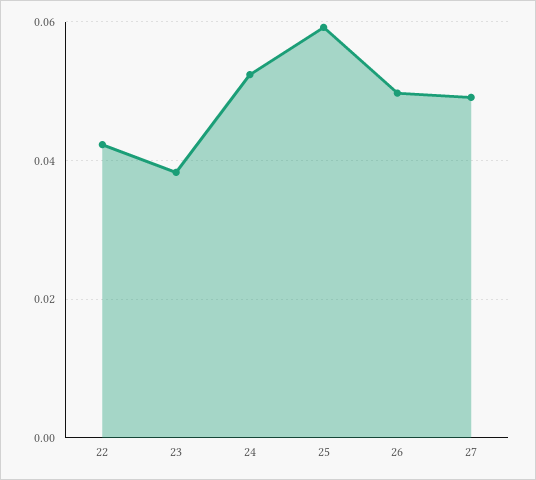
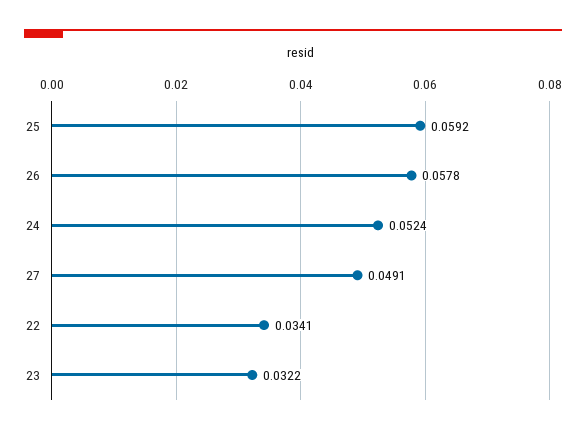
  {
-   "22": 0.042,
+   "22": 0.0341,
-   "23": 0.038,
+   "23": 0.0322,
    "24": 0.0524,
    "25": 0.0592,
-   "26": 0.05,
+   "26": 0.0578,
    "27": 0.0491
  }

